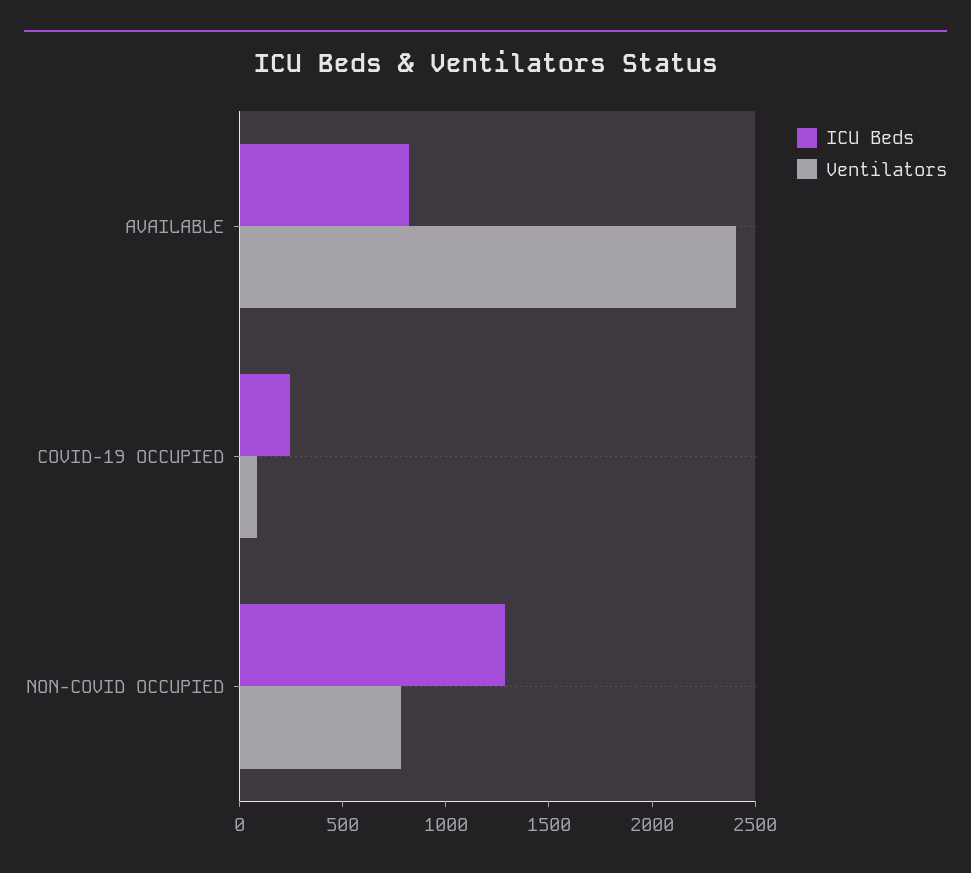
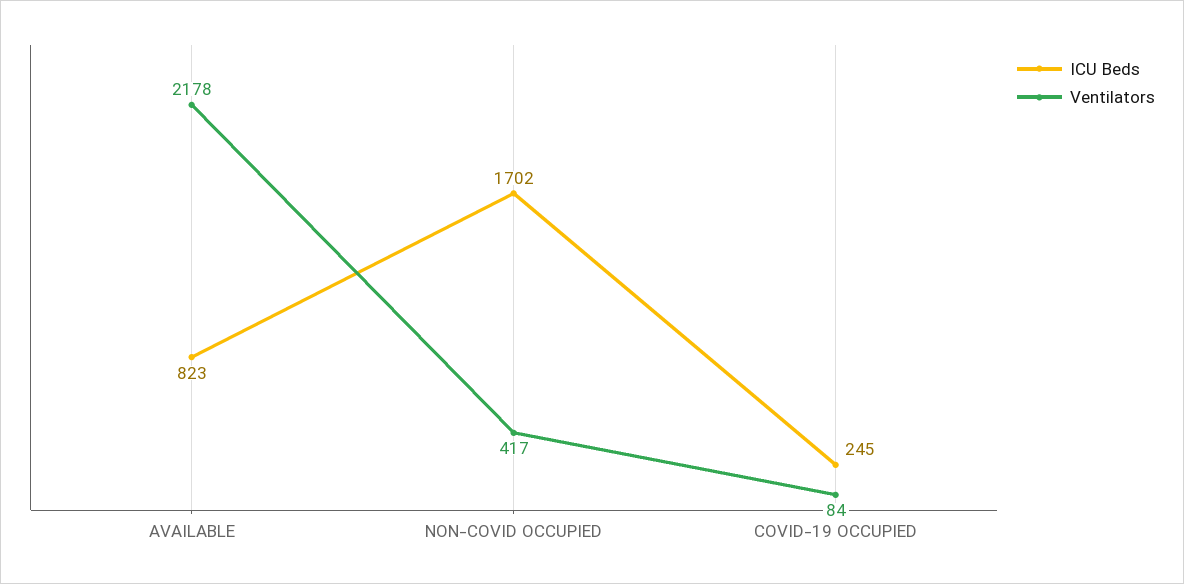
  {
    "ICU Beds": {
      "AVAILABLE": 823,
      "COVID-19 OCCUPIED": 245,
-     "NON-COVID OCCUPIED": 1300
+     "NON-COVID OCCUPIED": 1702
    },
    "Ventilators": {
-     "AVAILABLE": 2400,
+     "AVAILABLE": 2178,
      "COVID-19 OCCUPIED": 84,
-     "NON-COVID OCCUPIED": 800
+     "NON-COVID OCCUPIED": 417
    }
  }

